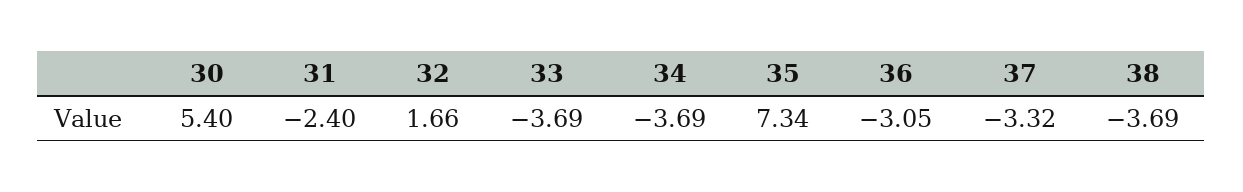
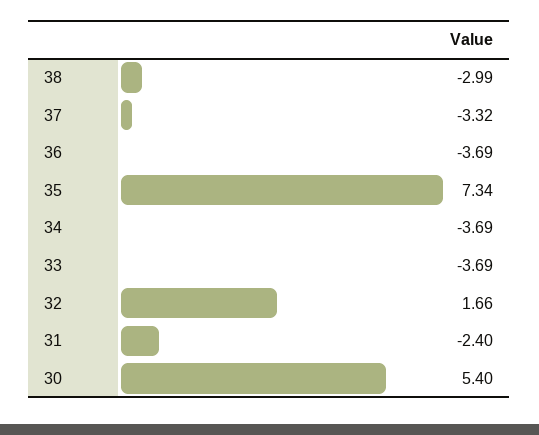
  {
    "30": 5.4,
    "31": -2.4,
    "32": 1.66,
    "33": -3.69,
    "34": -3.69,
    "35": 7.34,
-   "36": -3.05,
+   "36": -3.69,
    "37": -3.32,
-   "38": -3.69
+   "38": -2.99
  }

